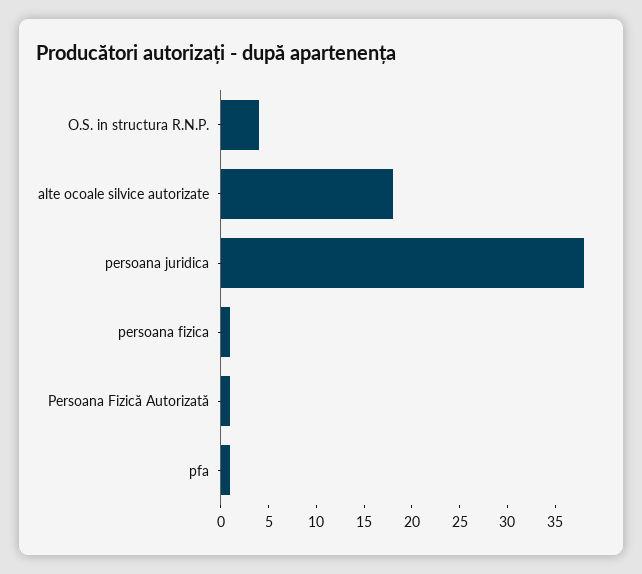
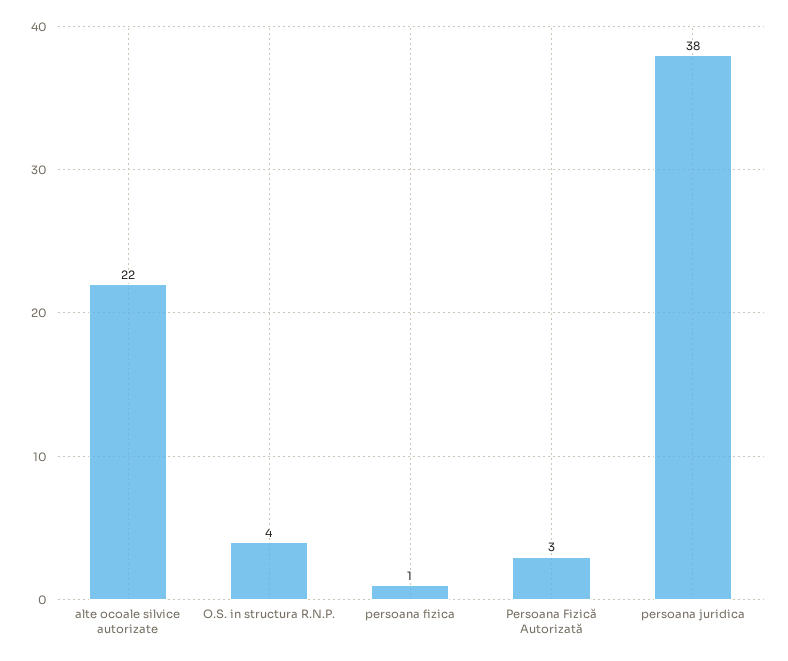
  {
    "O.S. in structura R.N.P.": 4,
-   "alte ocoale silvice autorizate": 18,
+   "alte ocoale silvice autorizate": 22,
    "persoana juridica": 38,
    "persoana fizica": 1,
-   "Persoana Fizică Autorizată": 1,
+   "Persoana Fizică Autorizată": 3
-   "pfa": 1
  }

